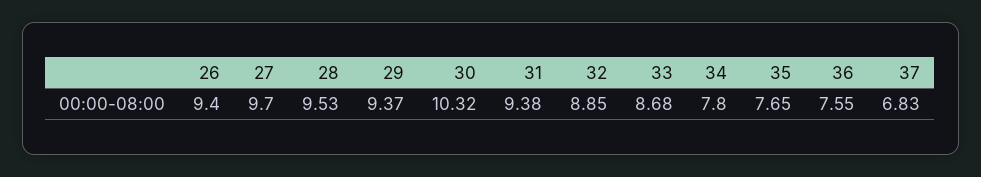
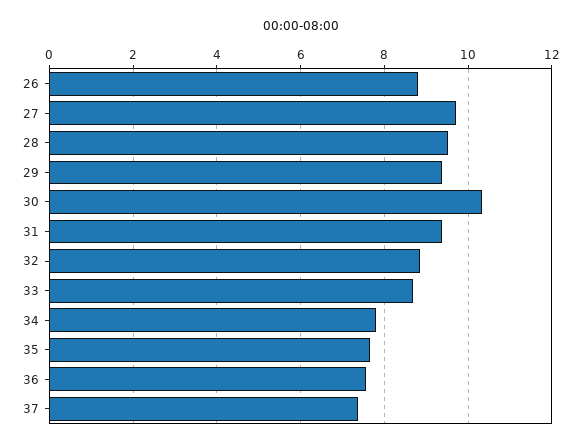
  {
-   "26": 9.4,
+   "26": 8.8,
    "27": 9.7,
    "28": 9.53,
    "29": 9.37,
    "30": 10.32,
    "31": 9.38,
    "32": 8.85,
    "33": 8.68,
    "34": 7.8,
    "35": 7.65,
    "36": 7.55,
-   "37": 6.83
+   "37": 7.4
  }

